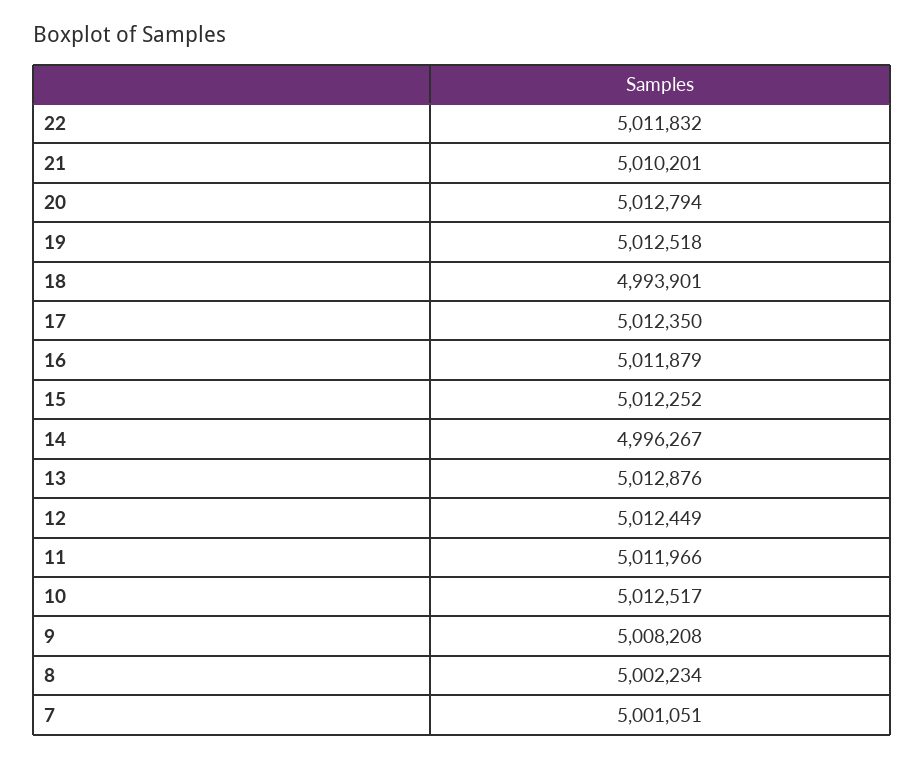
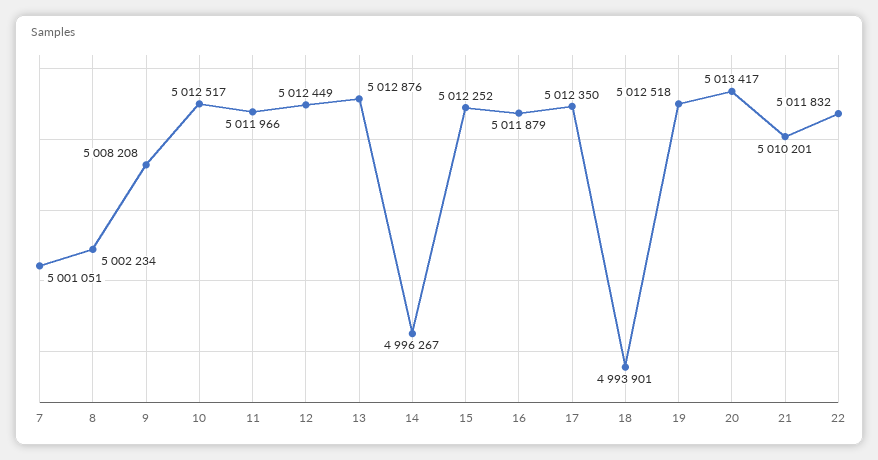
  {
    "22": 5011832,
    "21": 5010201,
-   "20": 5012794,
+   "20": 5013417,
    "19": 5012518,
    "18": 4993901,
    "17": 5012350,
    "16": 5011879,
    "15": 5012252,
    "14": 4996267,
    "13": 5012876,
    "12": 5012449,
    "11": 5011966,
    "10": 5012517,
    "9": 5008208,
    "8": 5002234,
    "7": 5001051
  }

